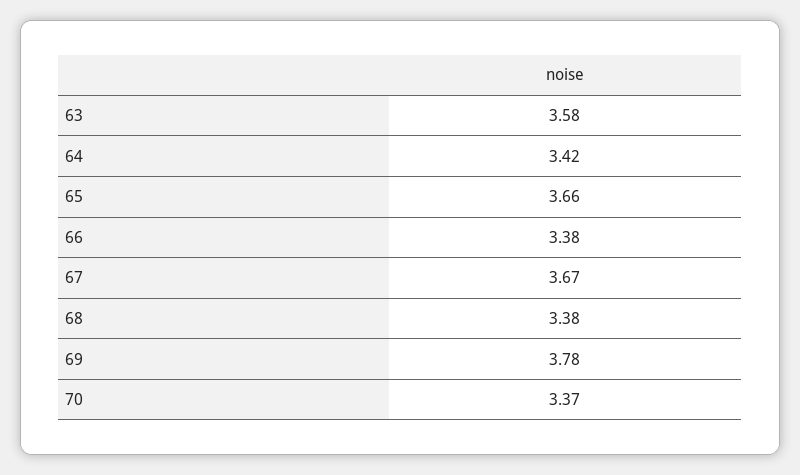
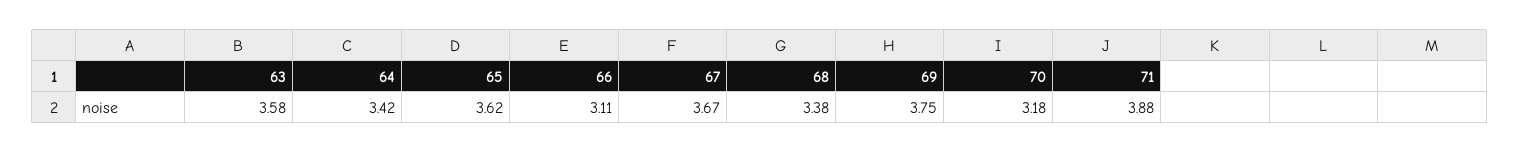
  {
    "63": 3.58,
    "64": 3.42,
-   "65": 3.66,
+   "65": 3.62,
-   "66": 3.38,
+   "66": 3.11,
    "67": 3.67,
    "68": 3.38,
-   "69": 3.78,
+   "69": 3.75,
-   "70": 3.37
+   "70": 3.18,
+   "71": 3.88
  }

